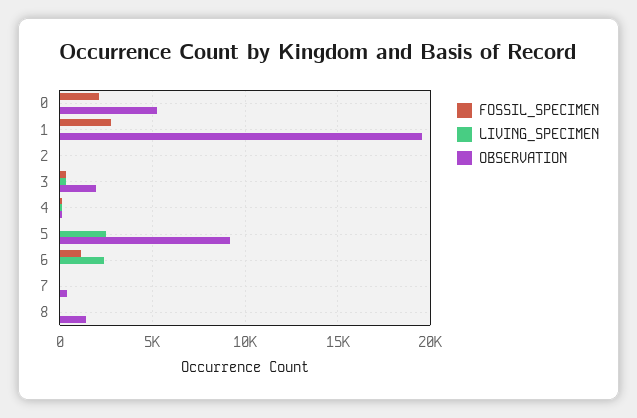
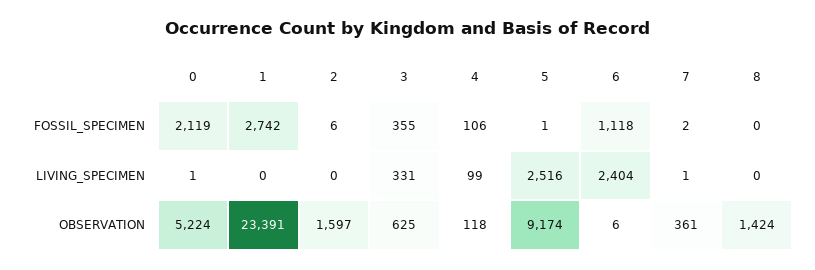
  {
    "FOSSIL_SPECIMEN": {
      "0": 2119,
      "1": 2742,
      "2": 6,
      "3": 355,
      "4": 106,
      "5": 1,
      "6": 1118,
      "7": 2,
      "8": 0
    },
    "LIVING_SPECIMEN": {
      "0": 1,
      "1": 0,
      "2": 0,
      "3": 331,
      "4": 99,
      "5": 2516,
      "6": 2404,
      "7": 1,
      "8": 0
    },
    "OBSERVATION": {
      "0": 5224,
-     "1": 19500,
+     "1": 23391,
-     "2": 0,
+     "2": 1597,
-     "3": 2000,
+     "3": 625,
      "4": 118,
      "5": 9174,
      "6": 6,
      "7": 361,
      "8": 1424
    }
  }

